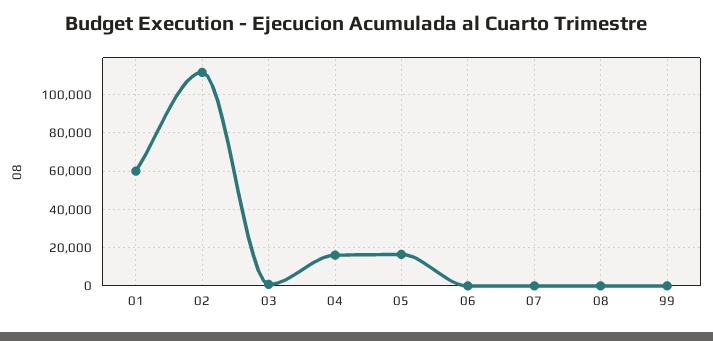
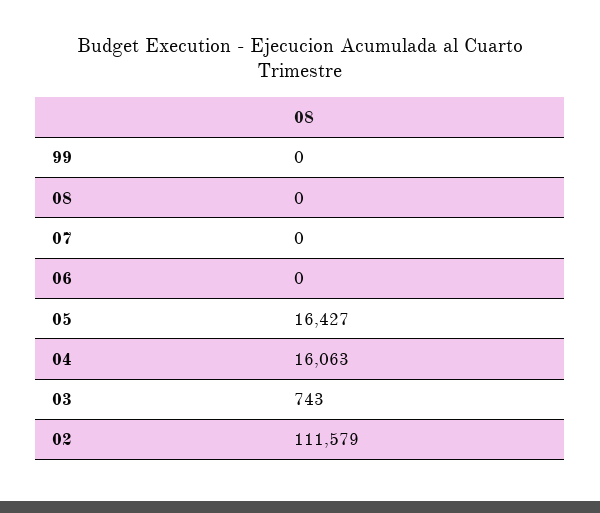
  {
-   "01": 60000,
    "02": 111579,
    "03": 743,
    "04": 16063,
    "05": 16427,
    "06": 0,
    "07": 0,
    "08": 0,
    "99": 0
  }

